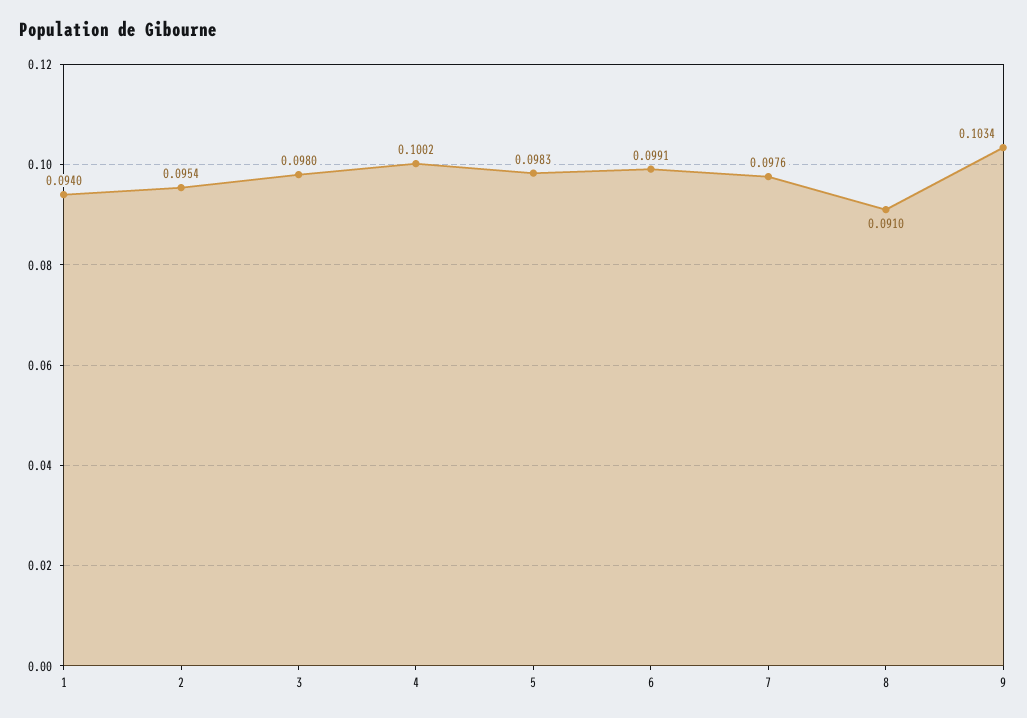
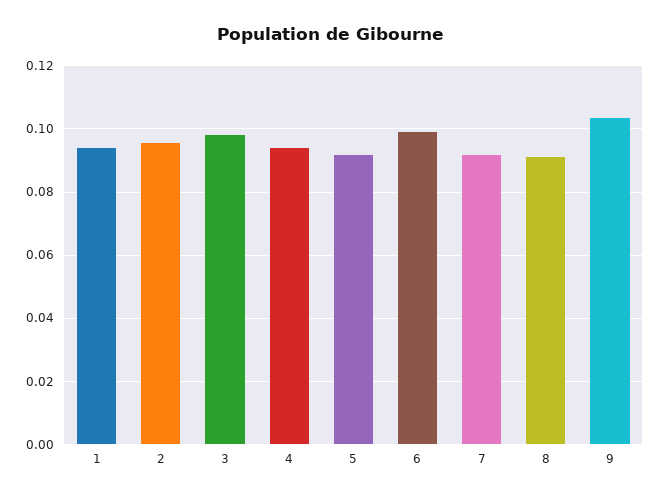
  {
    "1": 0.094,
    "2": 0.0954,
    "3": 0.098,
-   "4": 0.1002,
+   "4": 0.094,
-   "5": 0.0983,
+   "5": 0.092,
    "6": 0.0991,
-   "7": 0.0976,
+   "7": 0.092,
    "8": 0.091,
    "9": 0.1034
  }

